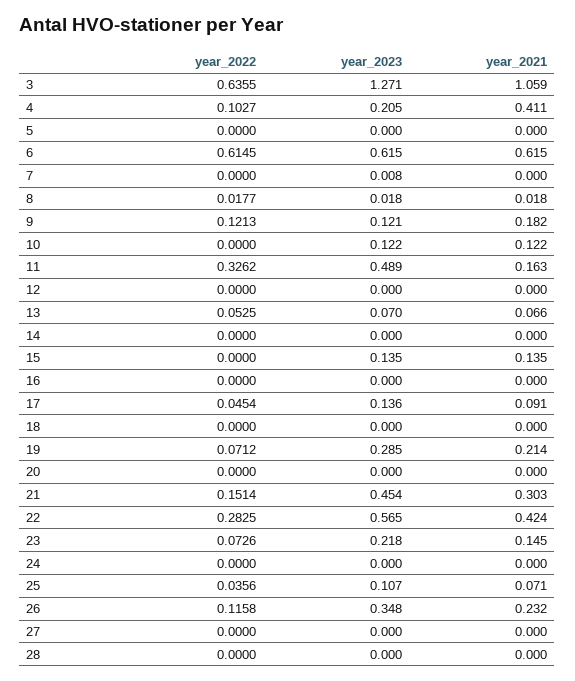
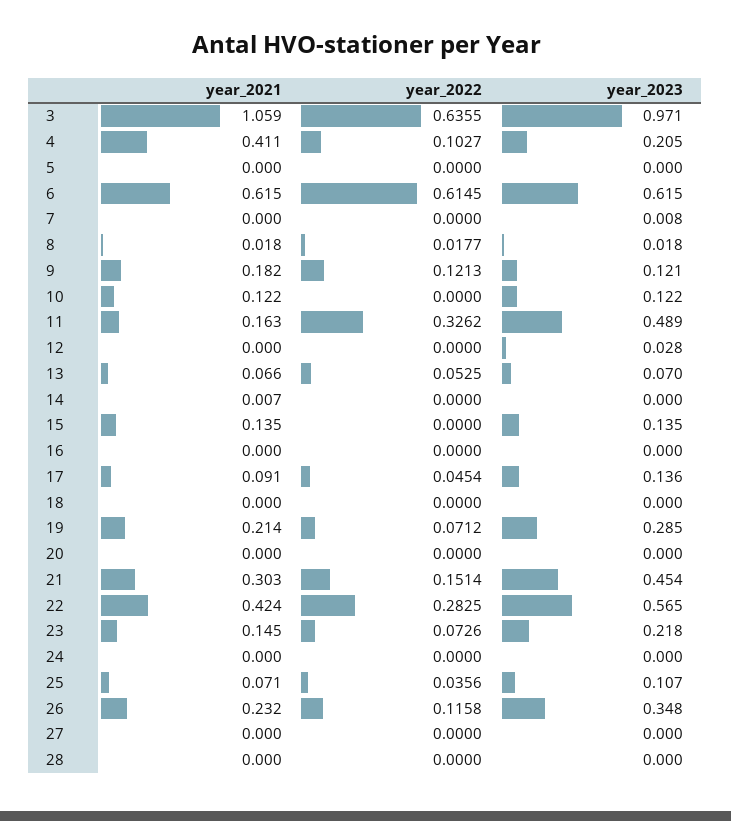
  {
    "year_2022": {
      "3": 0.6355,
      "4": 0.1027,
      "5": 0,
      "6": 0.6145,
      "7": 0,
      "8": 0.0177,
      "9": 0.1213,
      "10": 0,
      "11": 0.3262,
      "12": 0,
      "13": 0.0525,
      "14": 0,
      "15": 0,
      "16": 0,
      "17": 0.0454,
      "18": 0,
      "19": 0.0712,
      "20": 0,
      "21": 0.1514,
      "22": 0.2825,
      "23": 0.0726,
      "24": 0,
      "25": 0.0356,
      "26": 0.1158,
      "27": 0,
      "28": 0
    },
    "year_2023": {
-     "3": 1.271,
+     "3": 0.971,
      "4": 0.205,
      "5": 0,
      "6": 0.615,
      "7": 0.008,
      "8": 0.018,
      "9": 0.121,
      "10": 0.122,
      "11": 0.489,
-     "12": 0,
+     "12": 0.028,
      "13": 0.07,
      "14": 0,
      "15": 0.135,
      "16": 0,
      "17": 0.136,
      "18": 0,
      "19": 0.285,
      "20": 0,
      "21": 0.454,
      "22": 0.565,
      "23": 0.218,
      "24": 0,
      "25": 0.107,
      "26": 0.348,
      "27": 0,
      "28": 0
    },
    "year_2021": {
      "3": 1.059,
      "4": 0.411,
      "5": 0,
      "6": 0.615,
      "7": 0,
      "8": 0.018,
      "9": 0.182,
      "10": 0.122,
      "11": 0.163,
      "12": 0,
      "13": 0.066,
-     "14": 0,
+     "14": 0.007,
      "15": 0.135,
      "16": 0,
      "17": 0.091,
      "18": 0,
      "19": 0.214,
      "20": 0,
      "21": 0.303,
      "22": 0.424,
      "23": 0.145,
      "24": 0,
      "25": 0.071,
      "26": 0.232,
      "27": 0,
      "28": 0
    }
  }

